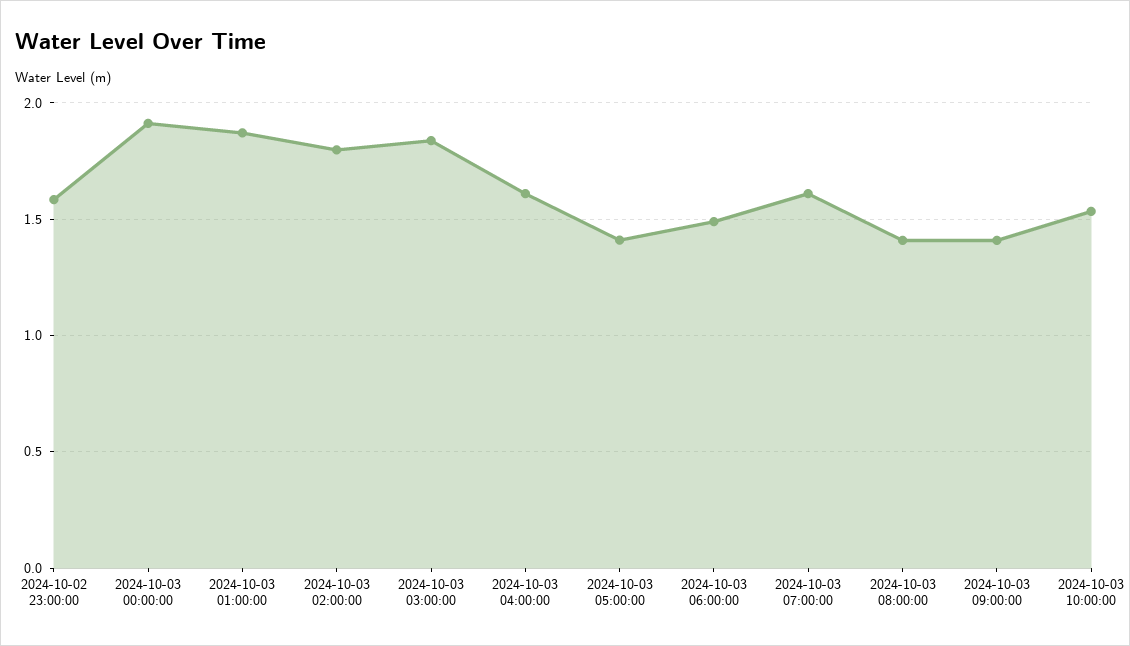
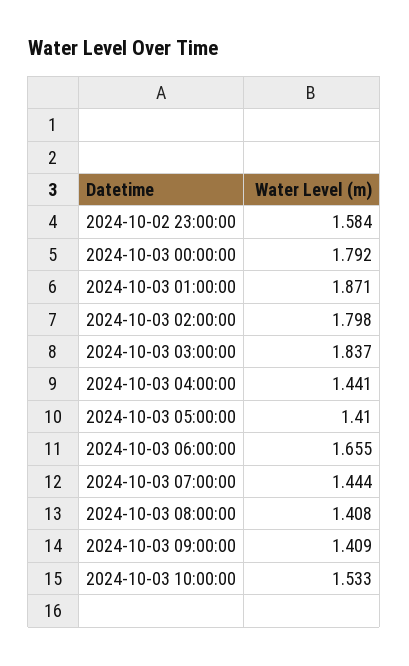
  {
    "2024-10-02 23:00:00": 1.584,
-   "2024-10-03 00:00:00": 1.9,
+   "2024-10-03 00:00:00": 1.792,
    "2024-10-03 01:00:00": 1.871,
    "2024-10-03 02:00:00": 1.798,
    "2024-10-03 03:00:00": 1.837,
-   "2024-10-03 04:00:00": 1.6,
+   "2024-10-03 04:00:00": 1.441,
    "2024-10-03 05:00:00": 1.41,
-   "2024-10-03 06:00:00": 1.5,
+   "2024-10-03 06:00:00": 1.655,
-   "2024-10-03 07:00:00": 1.6,
+   "2024-10-03 07:00:00": 1.444,
    "2024-10-03 08:00:00": 1.408,
    "2024-10-03 09:00:00": 1.409,
    "2024-10-03 10:00:00": 1.533
  }

